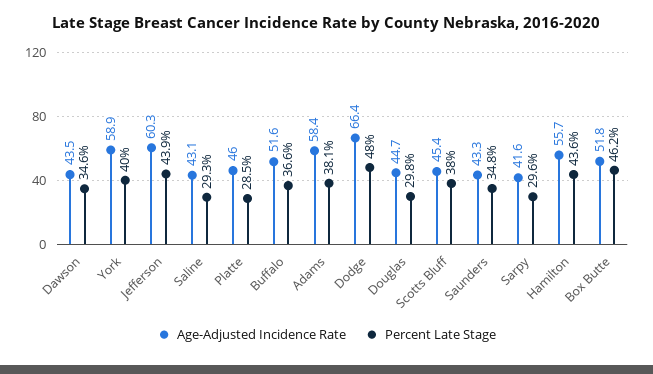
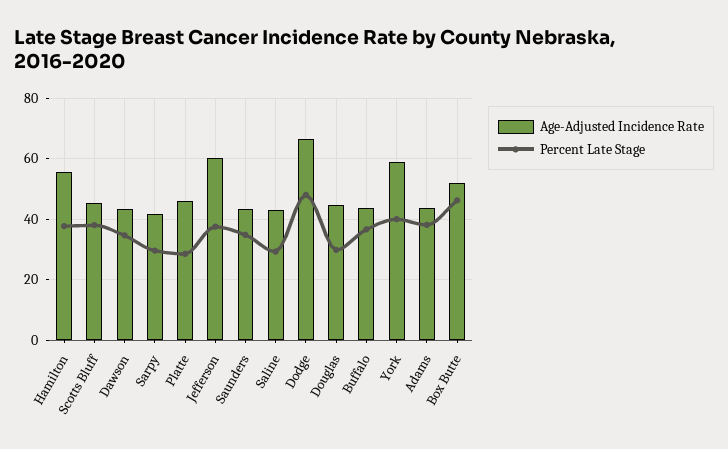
  {
    "Age-Adjusted Incidence Rate": {
      "Dawson": 43.5,
      "York": 58.9,
      "Jefferson": 60.3,
      "Saline": 43.1,
      "Platte": 46,
-     "Buffalo": 51.6,
+     "Buffalo": 44,
-     "Adams": 58.4,
+     "Adams": 44,
      "Dodge": 66.4,
      "Douglas": 44.7,
      "Scotts Bluff": 45.4,
      "Saunders": 43.3,
      "Sarpy": 41.6,
      "Hamilton": 55.7,
      "Box Butte": 51.8
    },
    "Percent Late Stage": {
      "Dawson": 34.6,
      "York": 40,
-     "Jefferson": 43.9,
+     "Jefferson": 38,
      "Saline": 29.3,
      "Platte": 28.5,
      "Buffalo": 36.6,
      "Adams": 38.1,
      "Dodge": 48,
      "Douglas": 29.8,
      "Scotts Bluff": 38,
      "Saunders": 34.8,
      "Sarpy": 29.6,
-     "Hamilton": 43.6,
+     "Hamilton": 38,
      "Box Butte": 46.2
    }
  }

